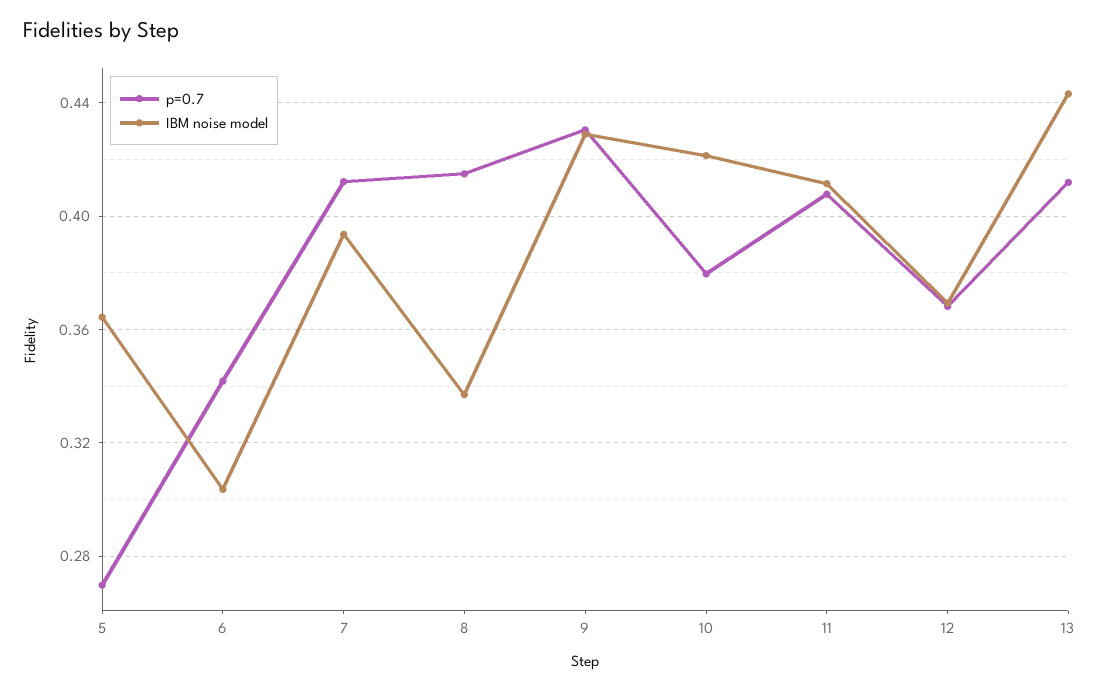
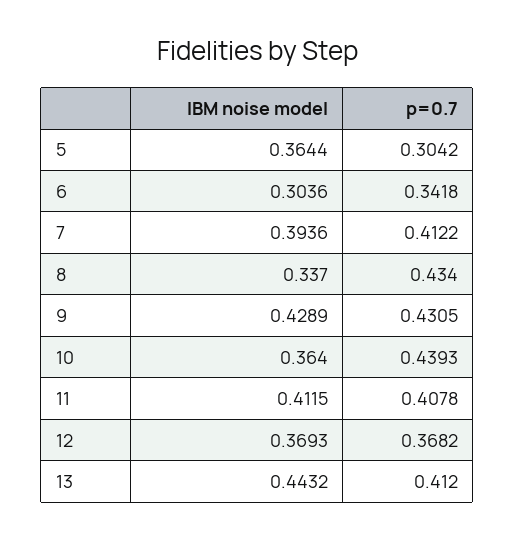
  {
    "p=0.7": {
-     "5": 0.27,
+     "5": 0.3042,
      "6": 0.3418,
      "7": 0.4122,
-     "8": 0.415,
+     "8": 0.434,
      "9": 0.4305,
-     "10": 0.38,
+     "10": 0.4393,
      "11": 0.4078,
      "12": 0.3682,
      "13": 0.412
    },
    "IBM noise model": {
      "5": 0.3644,
      "6": 0.3036,
      "7": 0.3936,
      "8": 0.337,
      "9": 0.4289,
-     "10": 0.42,
+     "10": 0.364,
      "11": 0.4115,
      "12": 0.3693,
      "13": 0.4432
    }
  }

